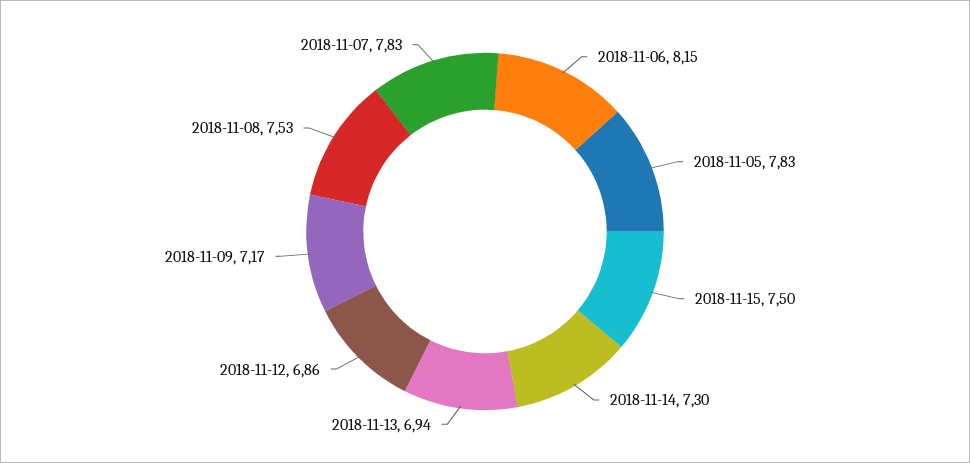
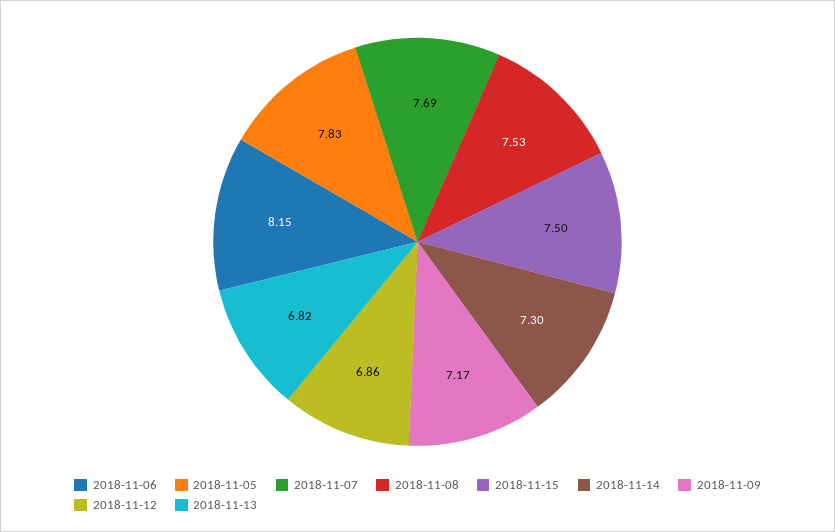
  {
    "2018-11-06": 8.15,
    "2018-11-05": 7.83,
    "2018-11-15": 7.5,
    "2018-11-14": 7.3,
-   "2018-11-13": 6.94,
+   "2018-11-13": 6.82,
    "2018-11-12": 6.86,
    "2018-11-09": 7.17,
    "2018-11-08": 7.53,
-   "2018-11-07": 7.83
+   "2018-11-07": 7.69
  }

